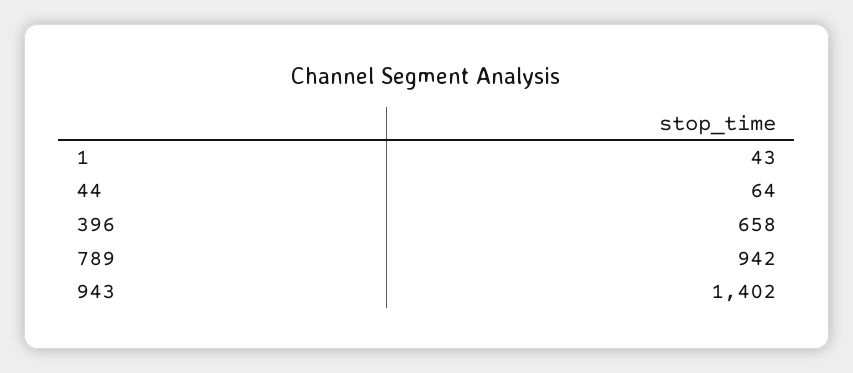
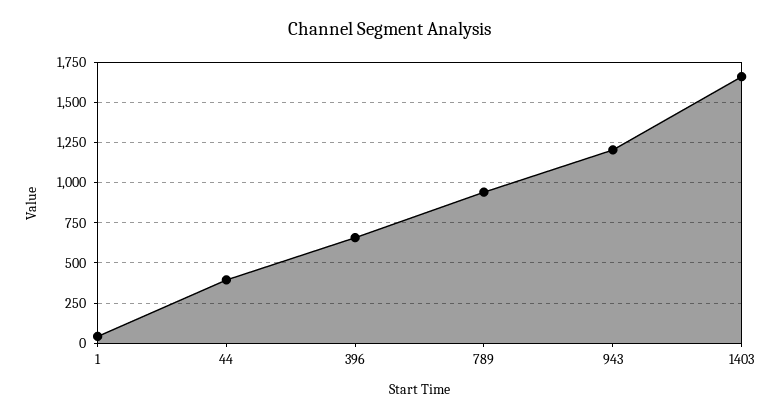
  {
    "1": 43,
-   "44": 64,
+   "44": 400,
    "396": 658,
    "789": 942,
-   "943": 1402
+   "943": 1200,
+   "1403": 1650
  }

